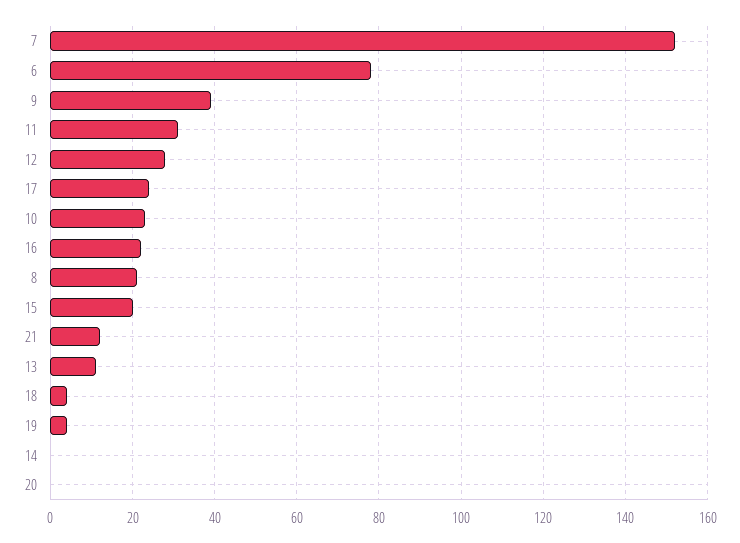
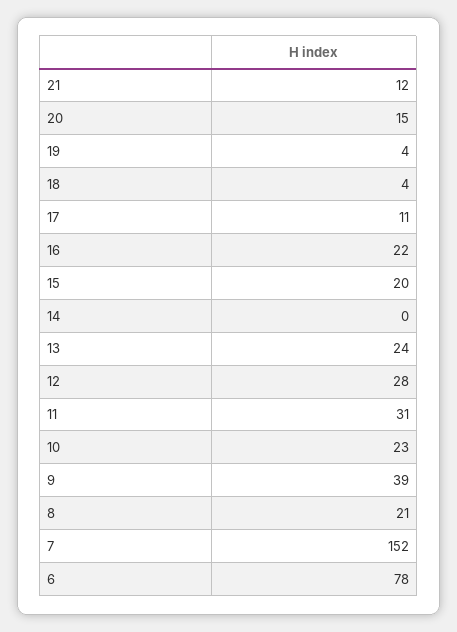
  {
    "7": 152,
    "6": 78,
    "9": 39,
    "11": 31,
    "12": 28,
-   "17": 25,
+   "17": 11,
    "10": 23,
    "16": 22,
    "8": 21,
    "15": 20,
    "21": 12,
-   "13": 10,
+   "13": 24,
    "18": 4,
    "19": 4,
    "14": 0,
-   "20": 0
+   "20": 15
  }

